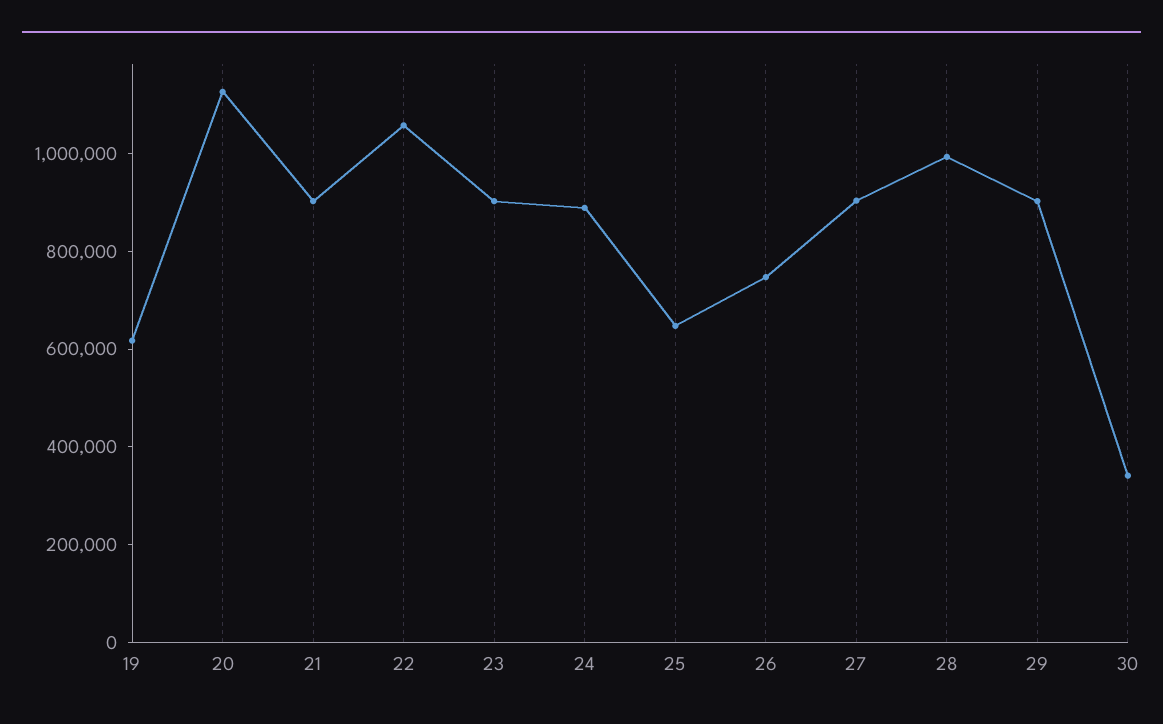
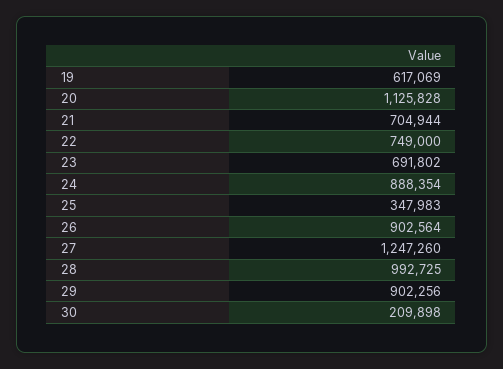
  {
    "19": 617069,
    "20": 1125828,
-   "21": 900000,
+   "21": 704944,
-   "22": 1050000,
+   "22": 749000,
-   "23": 900000,
+   "23": 691802,
    "24": 888354,
-   "25": 650000,
+   "25": 347983,
-   "26": 750000,
+   "26": 902564,
-   "27": 900000,
+   "27": 1247260,
    "28": 992725,
    "29": 902256,
-   "30": 350000
+   "30": 209898
  }

